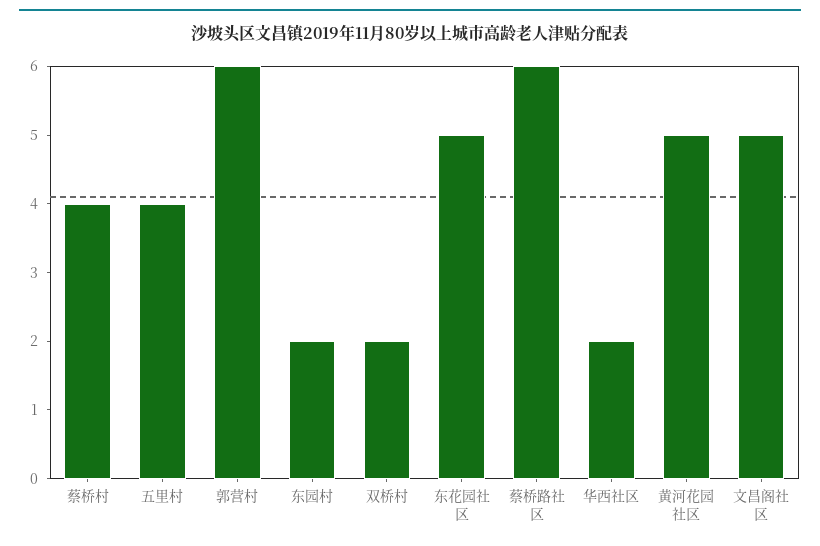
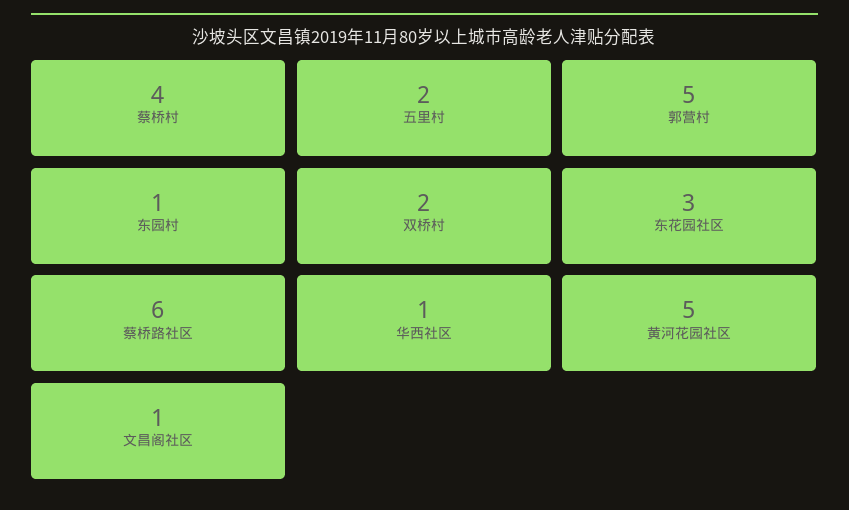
  {
    "蔡桥村": 4,
-   "五里村": 4,
+   "五里村": 2,
-   "郭营村": 6,
+   "郭营村": 5,
-   "东园村": 2,
+   "东园村": 1,
    "双桥村": 2,
-   "东花园社区": 5,
+   "东花园社区": 3,
    "蔡桥路社区": 6,
-   "华西社区": 2,
+   "华西社区": 1,
    "黄河花园社区": 5,
-   "文昌阁社区": 5
+   "文昌阁社区": 1
  }

